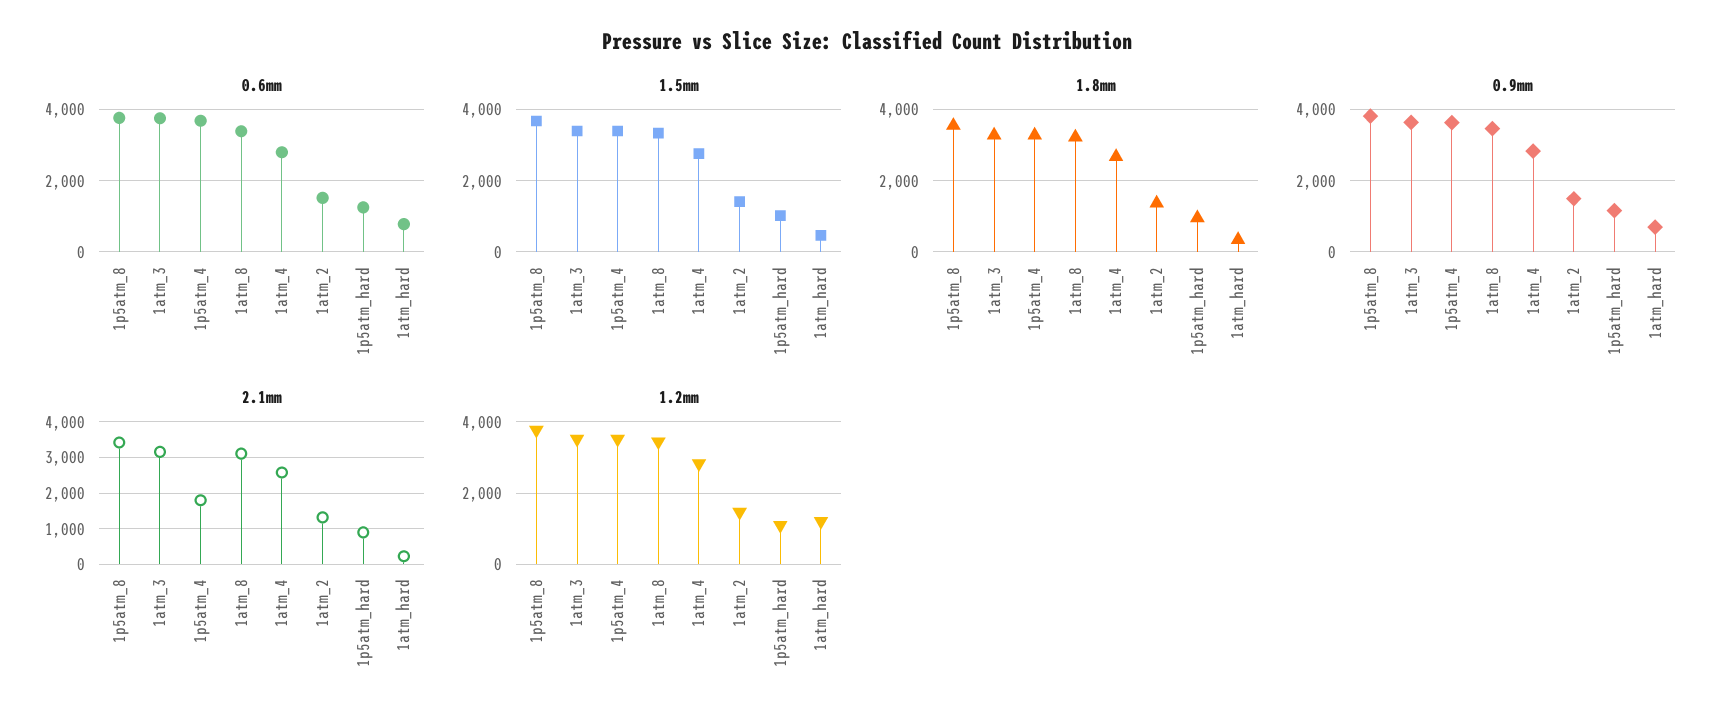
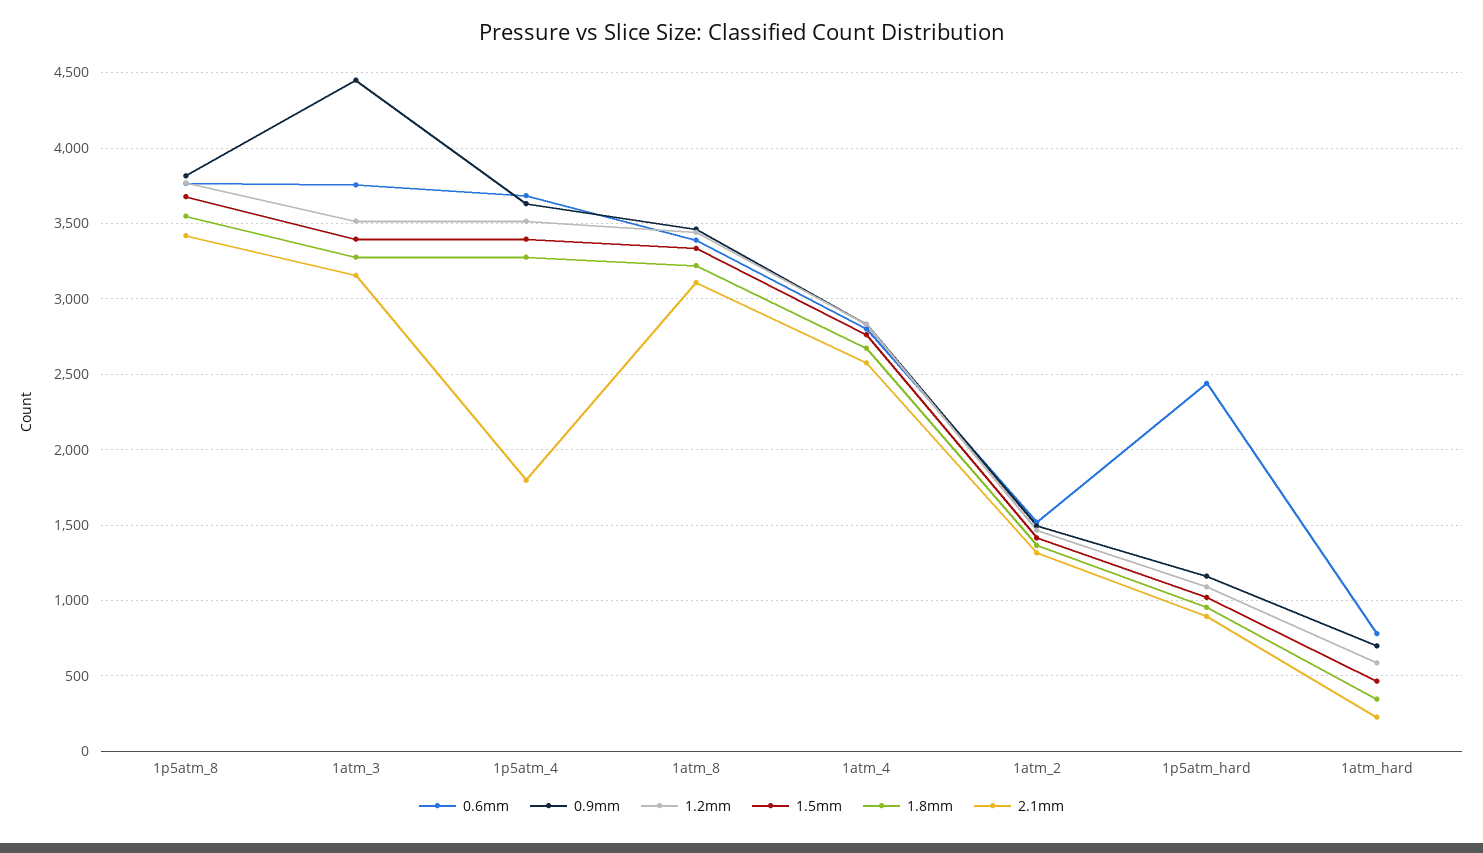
  {
    "0.6mm": {
      "1p5atm_8": 3750,
      "1atm_3": 3750,
      "1p5atm_4": 3700,
      "1atm_8": 3400,
      "1atm_4": 2800,
      "1atm_2": 1500,
-     "1p5atm_hard": 1200,
+     "1p5atm_hard": 2450,
      "1atm_hard": 800
    },
    "1.5mm": {
      "1p5atm_8": 3700,
      "1atm_3": 3400,
      "1p5atm_4": 3400,
      "1atm_8": 3350,
      "1atm_4": 2750,
      "1atm_2": 1400,
      "1p5atm_hard": 1000,
      "1atm_hard": 450
    },
    "1.8mm": {
      "1p5atm_8": 3550,
      "1atm_3": 3300,
      "1p5atm_4": 3300,
      "1atm_8": 3200,
      "1atm_4": 2650,
      "1atm_2": 1350,
      "1p5atm_hard": 950,
      "1atm_hard": 350
    },
    "0.9mm": {
      "1p5atm_8": 3800,
-     "1atm_3": 3600,
+     "1atm_3": 4450,
      "1p5atm_4": 3650,
      "1atm_8": 3450,
      "1atm_4": 2850,
      "1atm_2": 1500,
      "1p5atm_hard": 1150,
      "1atm_hard": 700
    },
    "2.1mm": {
      "1p5atm_8": 3400,
      "1atm_3": 3150,
      "1p5atm_4": 1800,
      "1atm_8": 3100,
      "1atm_4": 2600,
      "1atm_2": 1300,
      "1p5atm_hard": 900,
      "1atm_hard": 250
    },
    "1.2mm": {
      "1p5atm_8": 3750,
      "1atm_3": 3500,
      "1p5atm_4": 3500,
      "1atm_8": 3450,
      "1atm_4": 2850,
      "1atm_2": 1450,
      "1p5atm_hard": 1100,
-     "1atm_hard": 1200
+     "1atm_hard": 600
    }
  }

